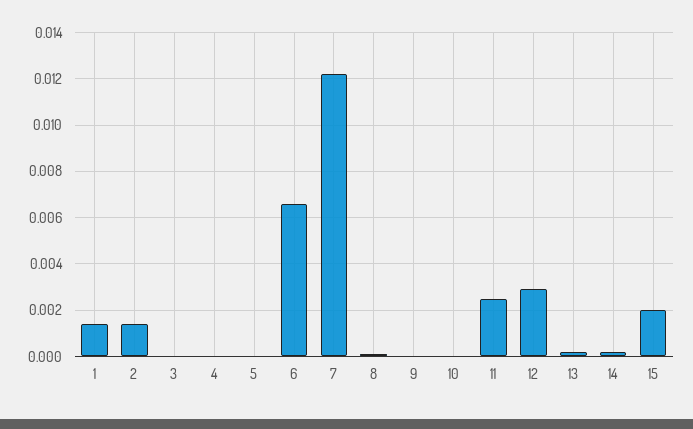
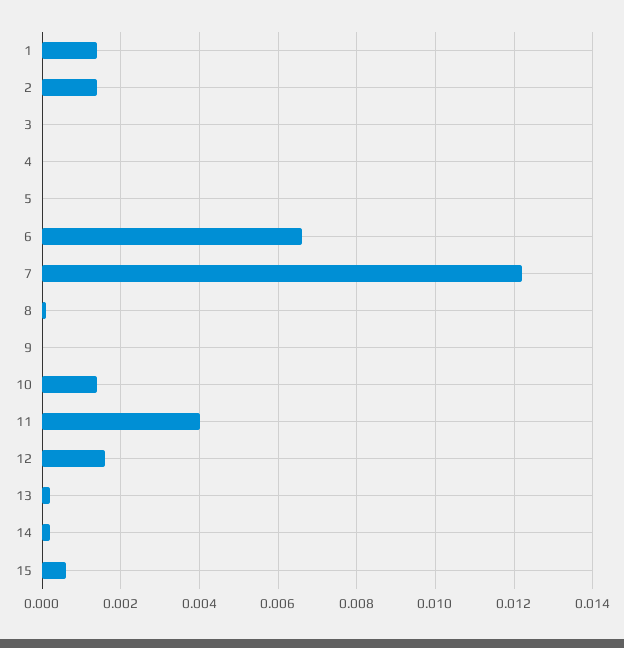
  {
    "1": 0.0015,
    "2": 0.0015,
    "3": 0,
    "4": 0,
    "5": 0,
    "6": 0.0065,
    "7": 0.012,
    "8": 0,
    "9": 0,
-   "10": 0,
+   "10": 0.0015,
-   "11": 0.0025,
+   "11": 0.004,
-   "12": 0.003,
+   "12": 0.0015,
    "13": 0,
    "14": 0,
-   "15": 0.002
+   "15": 0.0005
  }

